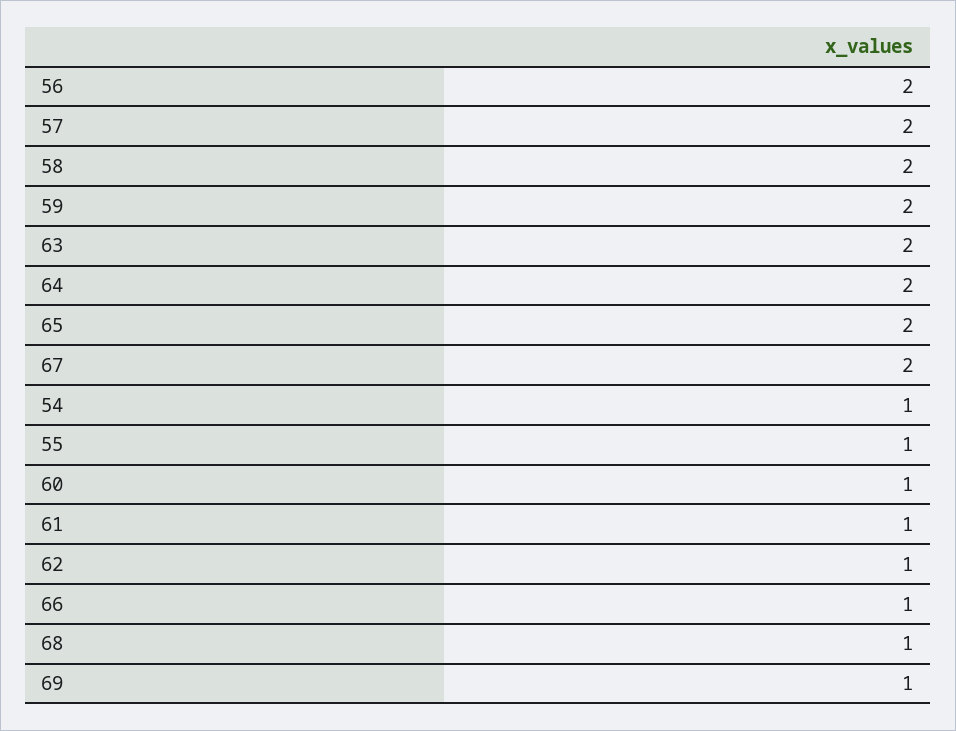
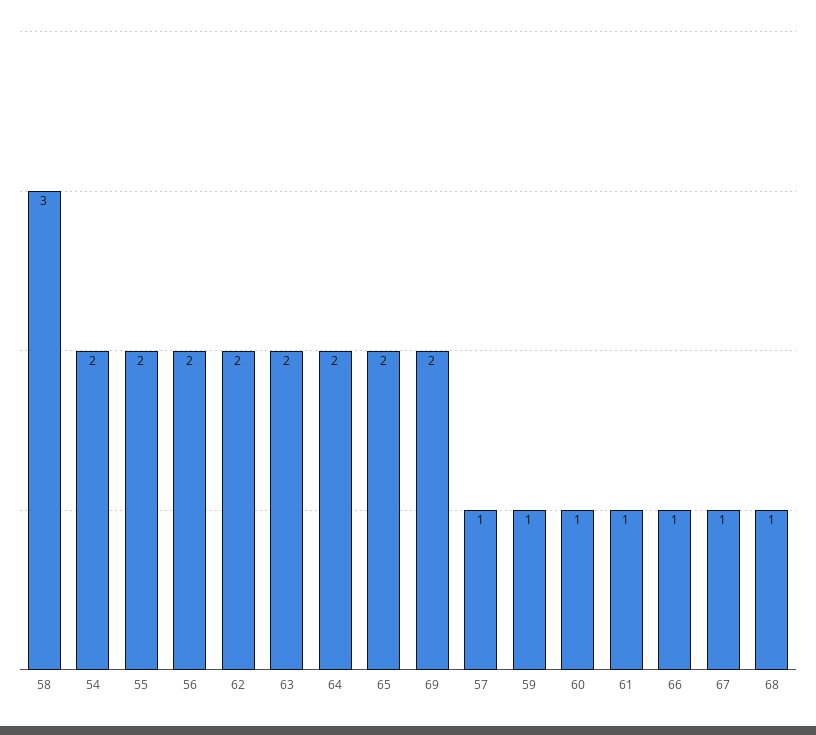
  {
    "56": 2,
-   "57": 2,
+   "57": 1,
-   "58": 2,
+   "58": 3,
-   "59": 2,
+   "59": 1,
    "63": 2,
    "64": 2,
    "65": 2,
-   "67": 2,
+   "67": 1,
-   "54": 1,
+   "54": 2,
-   "55": 1,
+   "55": 2,
    "60": 1,
    "61": 1,
-   "62": 1,
+   "62": 2,
    "66": 1,
    "68": 1,
-   "69": 1
+   "69": 2
  }

